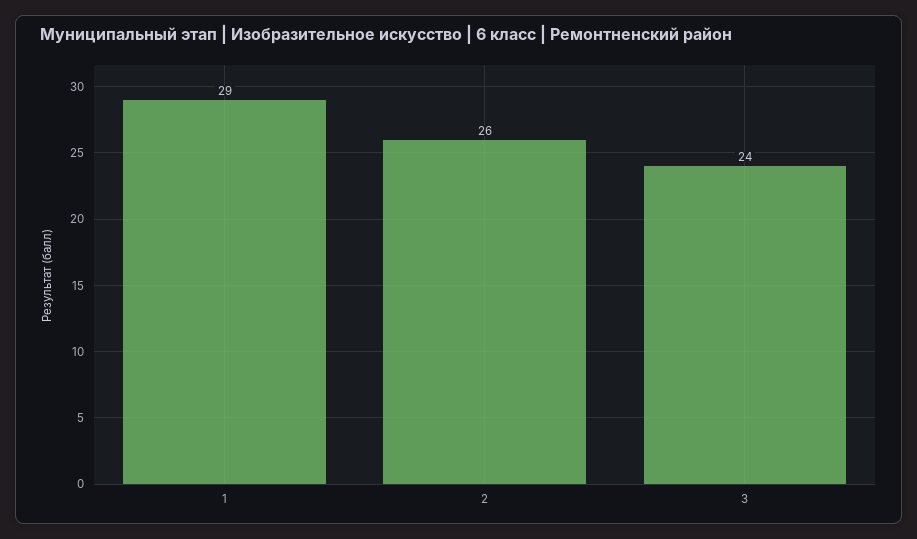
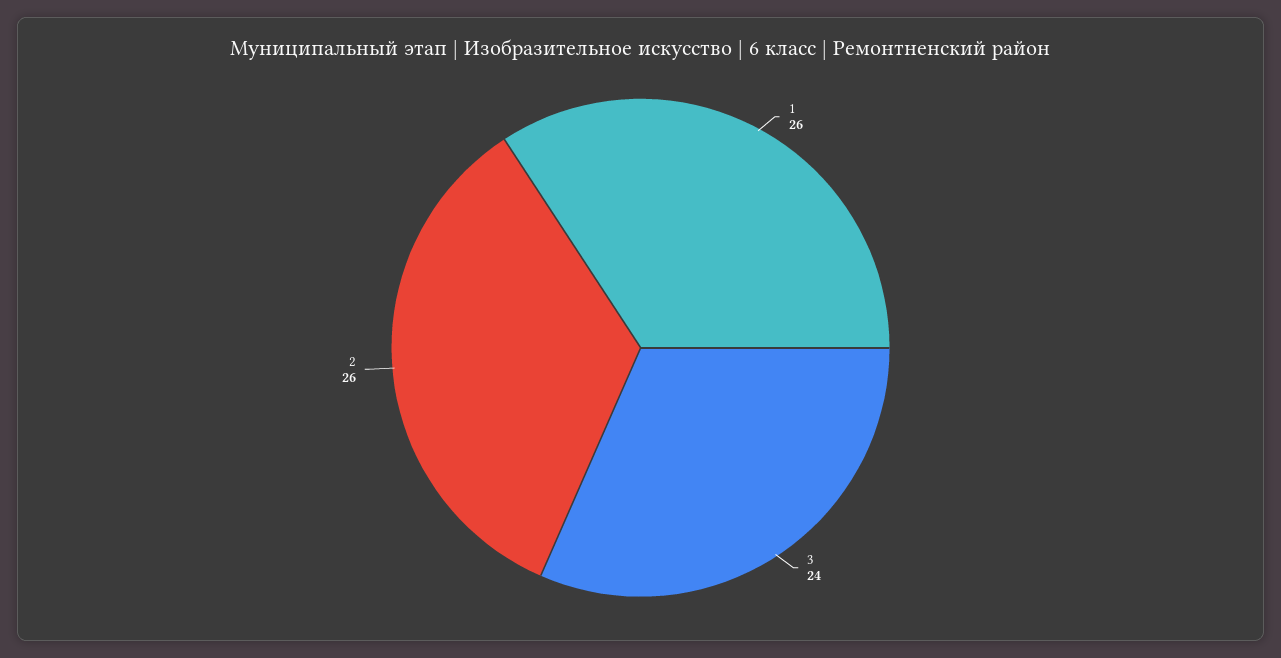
  {
-   "1": 29,
+   "1": 26,
    "2": 26,
    "3": 24
  }

